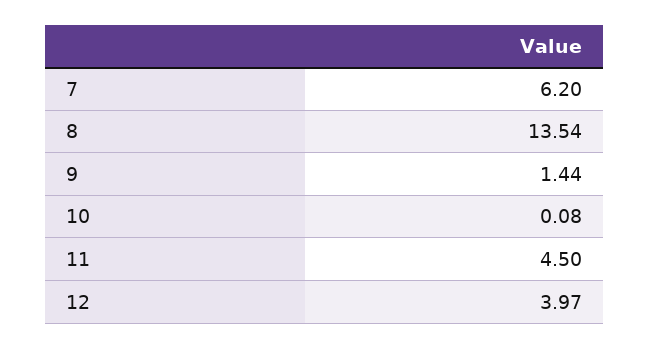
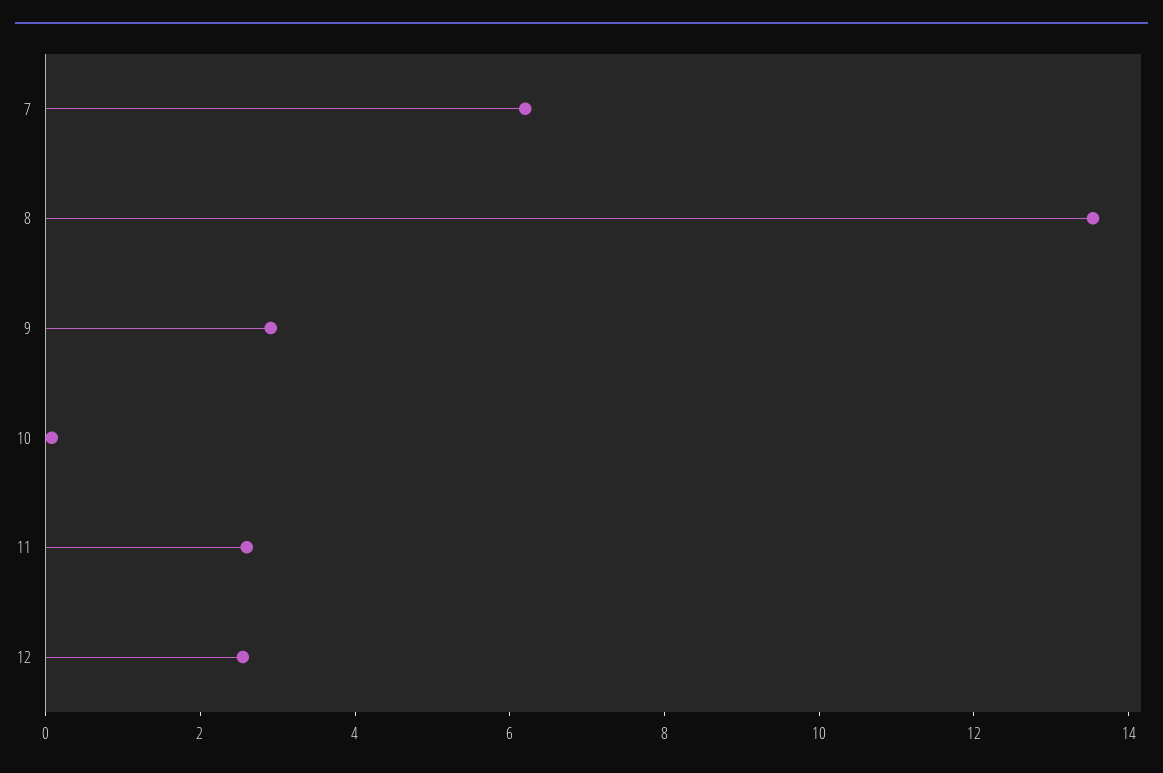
  {
    "7": 6.2,
    "8": 13.54,
-   "9": 1.44,
+   "9": 3,
    "10": 0.08,
-   "11": 4.5,
+   "11": 2.5,
-   "12": 3.97
+   "12": 2.5
  }

